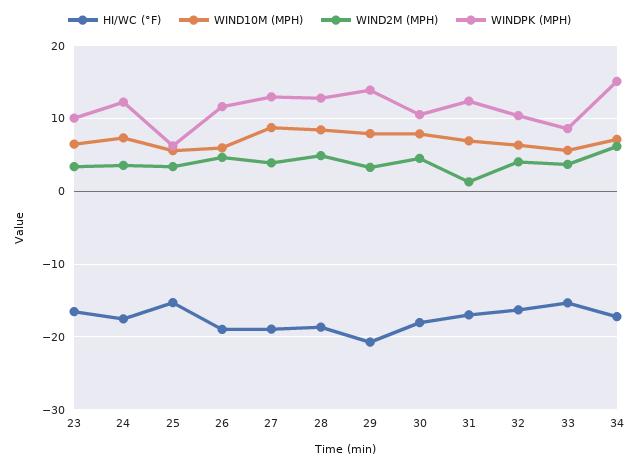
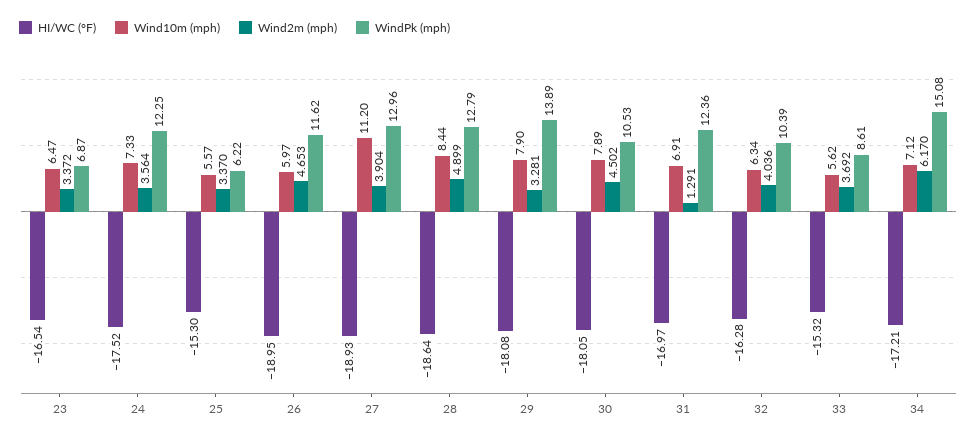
  {
    "HI/WC (°F)": {
      "23": -16.54,
      "24": -17.52,
      "25": -15.3,
      "26": -18.95,
      "27": -18.93,
      "28": -18.64,
-     "29": -21,
+     "29": -18.08,
      "30": -18.05,
      "31": -16.97,
      "32": -16.28,
      "33": -15.32,
      "34": -17.21
    },
    "WIND10M (MPH)": {
      "23": 6.47,
      "24": 7.33,
      "25": 5.57,
      "26": 5.97,
-     "27": 9,
+     "27": 11.2,
      "28": 8.44,
      "29": 7.9,
      "30": 7.89,
      "31": 6.91,
      "32": 6.34,
      "33": 5.62,
      "34": 7.12
    },
    "WIND2M (MPH)": {
      "23": 3.372,
      "24": 3.564,
      "25": 3.37,
      "26": 4.653,
      "27": 3.904,
      "28": 4.899,
      "29": 3.281,
      "30": 4.502,
      "31": 1.291,
      "32": 4.036,
      "33": 3.692,
      "34": 6.17
    },
    "WINDPK (MPH)": {
-     "23": 10,
+     "23": 6.87,
      "24": 12.25,
      "25": 6.22,
      "26": 11.62,
      "27": 12.96,
      "28": 12.79,
      "29": 13.89,
      "30": 10.53,
      "31": 12.36,
      "32": 10.39,
      "33": 8.61,
      "34": 15.08
    }
  }

